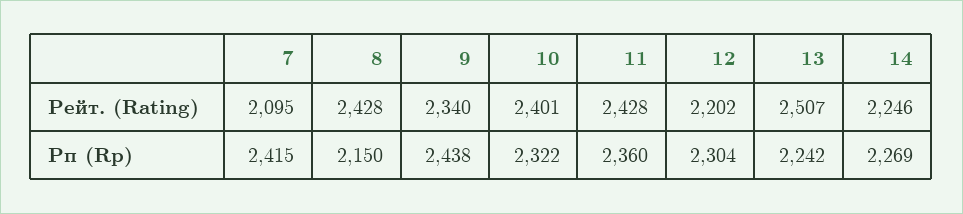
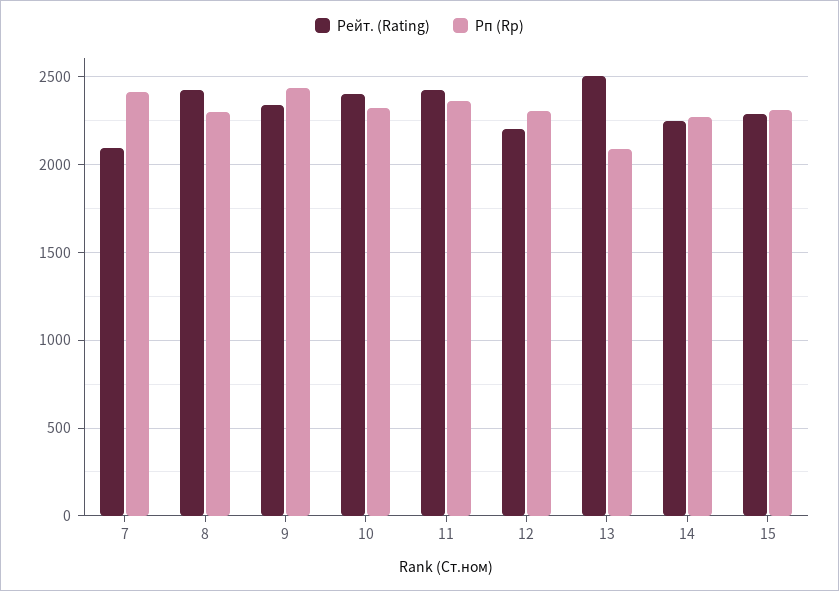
  {
    "Рейт. (Rating)": {
      "7": 2095,
      "8": 2428,
      "9": 2340,
      "10": 2401,
      "11": 2428,
      "12": 2202,
      "13": 2507,
-     "14": 2246
+     "14": 2246,
+     "15": 2300
    },
    "Рп (Rp)": {
      "7": 2415,
-     "8": 2150,
+     "8": 2300,
      "9": 2438,
      "10": 2322,
      "11": 2360,
      "12": 2304,
-     "13": 2242,
+     "13": 2100,
-     "14": 2269
+     "14": 2269,
+     "15": 2300
    }
  }

